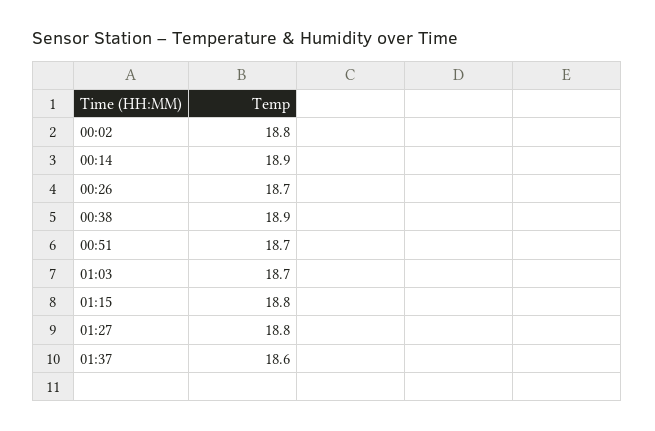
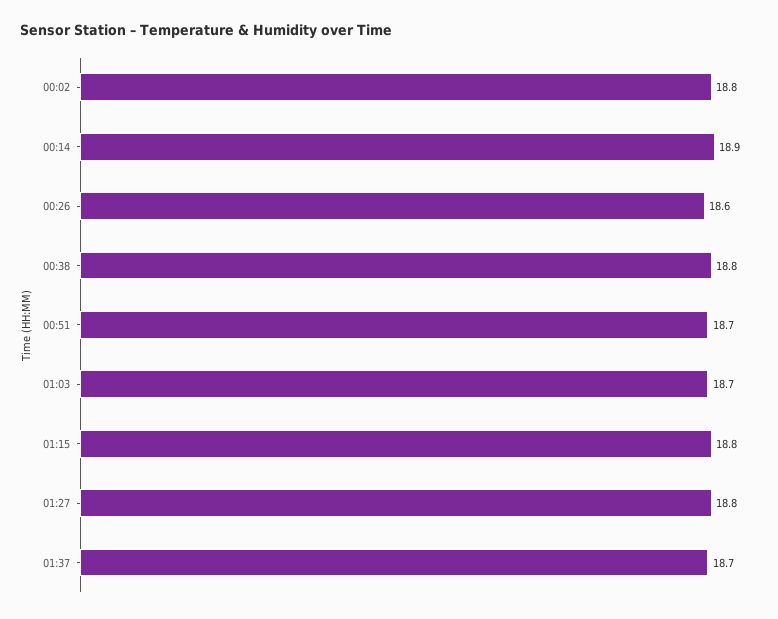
  {
    "00:02": 18.8,
    "00:14": 18.9,
-   "00:26": 18.7,
+   "00:26": 18.6,
-   "00:38": 18.9,
+   "00:38": 18.8,
    "00:51": 18.7,
    "01:03": 18.7,
    "01:15": 18.8,
    "01:27": 18.8,
-   "01:37": 18.6
+   "01:37": 18.7
  }

